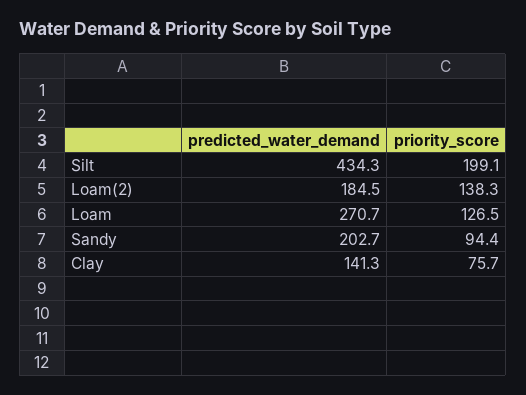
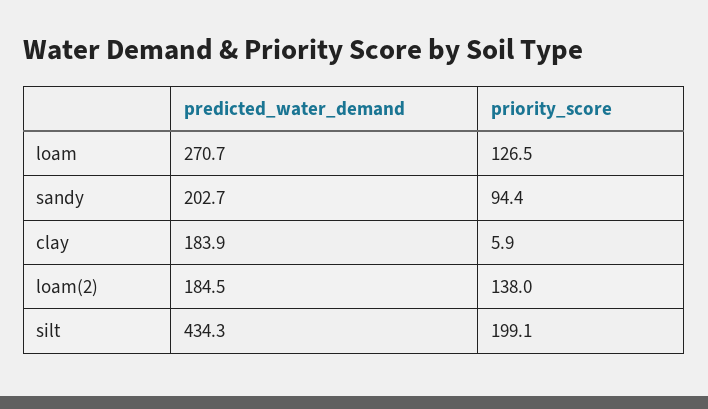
  {
    "predicted_water_demand": {
      "Silt": 434.3,
      "Loam(2)": 184.5,
      "Loam": 270.7,
      "Sandy": 202.7,
-     "Clay": 141.3
+     "Clay": 183.9
    },
    "priority_score": {
      "Silt": 199.1,
-     "Loam(2)": 138.3,
+     "Loam(2)": 138,
      "Loam": 126.5,
      "Sandy": 94.4,
-     "Clay": 75.7
+     "Clay": 5.9
    }
  }

